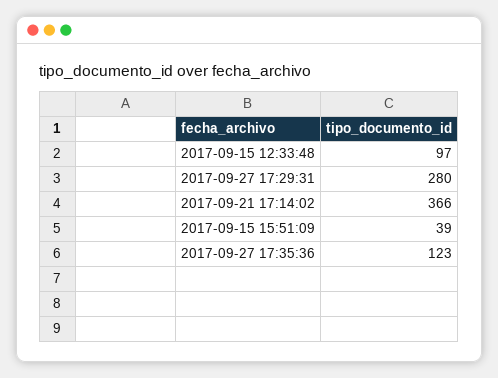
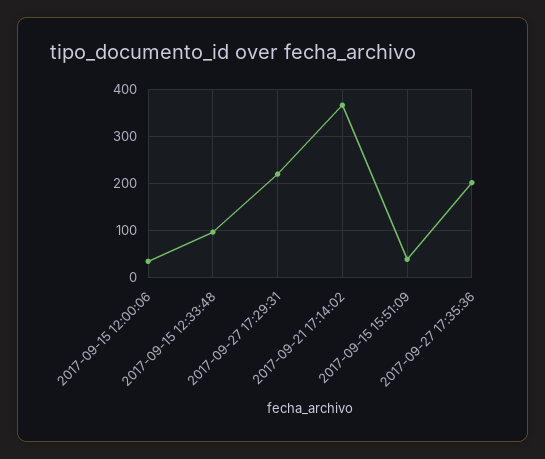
  {
    "2017-09-15 12:33:48": 97,
-   "2017-09-27 17:29:31": 280,
+   "2017-09-27 17:29:31": 220,
    "2017-09-21 17:14:02": 366,
    "2017-09-15 15:51:09": 39,
-   "2017-09-27 17:35:36": 123
+   "2017-09-27 17:35:36": 200,
+   "2017-09-15 12:00:06": 40
  }

